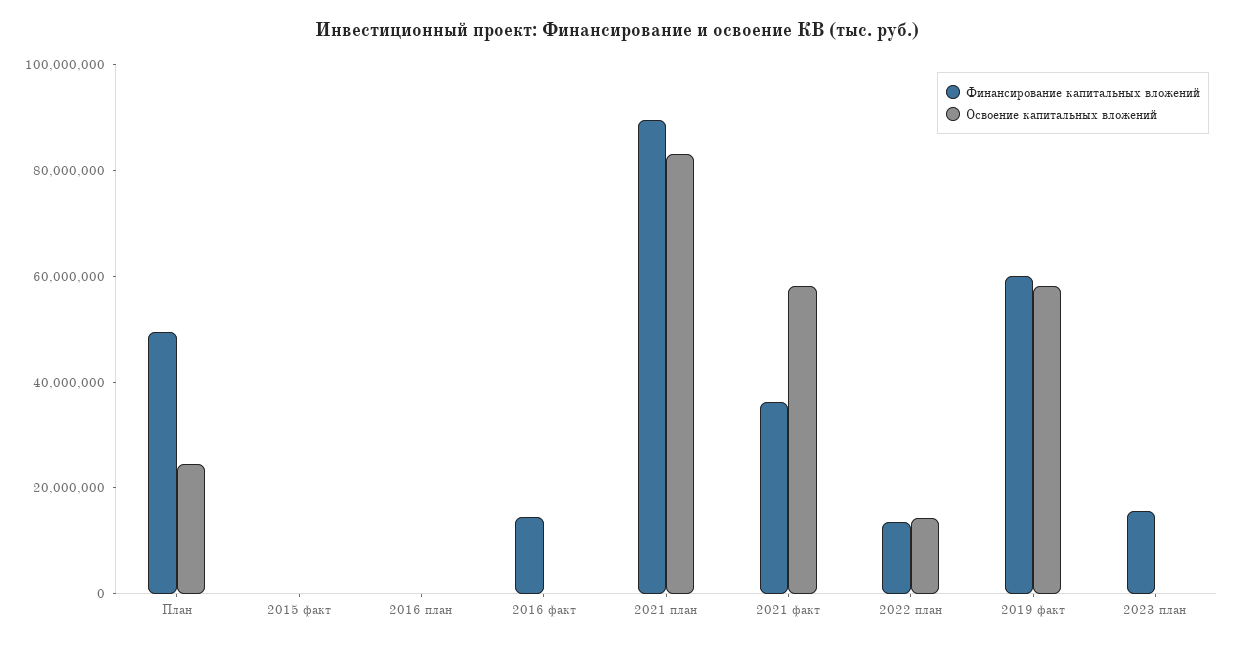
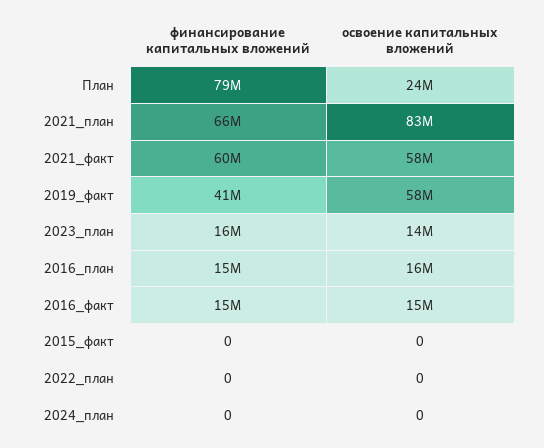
  {
    "Финансирование капитальных вложений": {
-     "План": 50000000,
+     "План": 79000000,
      "2015 факт": 0,
-     "2016 план": 0,
+     "2016 план": 15000000,
      "2016 факт": 15000000,
-     "2021 план": 90000000,
+     "2021 план": 66000000,
-     "2021 факт": 35000000,
+     "2021 факт": 60000000,
-     "2022 план": 15000000,
+     "2022 план": 0,
-     "2019 факт": 60000000,
+     "2019 факт": 41000000,
-     "2023 план": 16000000
+     "2023 план": 16000000,
+     "2024_план": 0
    },
    "Освоение капитальных вложений": {
      "План": 24000000,
      "2015 факт": 0,
-     "2016 план": 0,
+     "2016 план": 16000000,
-     "2016 факт": 0,
+     "2016 факт": 15000000,
      "2021 план": 83000000,
      "2021 факт": 58000000,
-     "2022 план": 15000000,
+     "2022 план": 0,
      "2019 факт": 58000000,
-     "2023 план": 0
+     "2023 план": 14000000,
+     "2024_план": 0
    }
  }

